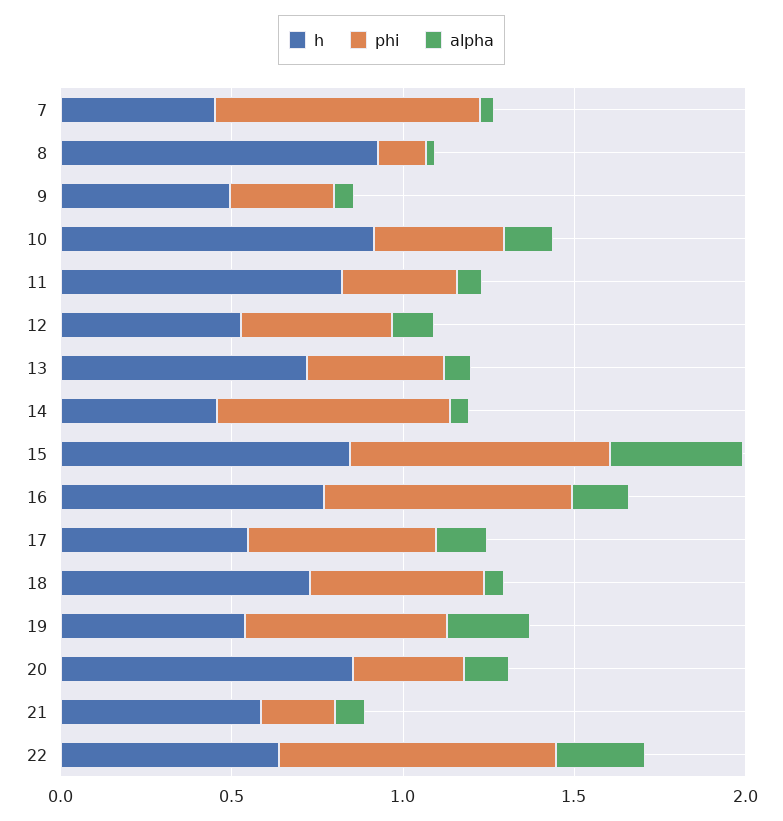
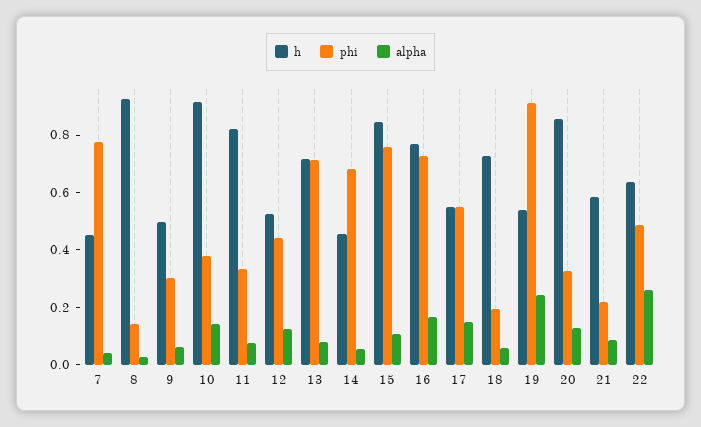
  {
    "h": {
      "7": 0.45,
      "8": 0.95,
      "9": 0.5,
      "10": 0.9,
      "11": 0.8,
      "12": 0.55,
      "13": 0.7,
      "14": 0.45,
      "15": 0.85,
      "16": 0.75,
      "17": 0.55,
      "18": 0.75,
      "19": 0.55,
      "20": 0.85,
      "21": 0.6,
      "22": 0.65
    },
    "phi": {
      "7": 0.75,
      "8": 0.15,
      "9": 0.3,
      "10": 0.4,
      "11": 0.35,
      "12": 0.45,
-     "13": 0.4,
+     "13": 0.7,
      "14": 0.7,
      "15": 0.75,
      "16": 0.75,
      "17": 0.55,
-     "18": 0.5,
+     "18": 0.2,
-     "19": 0.6,
+     "19": 0.9,
      "20": 0.3,
      "21": 0.2,
-     "22": 0.8
+     "22": 0.5
    },
    "alpha": {
      "7": 0.05,
      "8": 0.05,
      "9": 0.05,
      "10": 0.15,
      "11": 0.05,
      "12": 0.1,
      "13": 0.1,
      "14": 0.05,
-     "15": 0.4,
+     "15": 0.1,
      "16": 0.15,
      "17": 0.15,
      "18": 0.05,
      "19": 0.25,
      "20": 0.15,
      "21": 0.1,
      "22": 0.25
    }
  }

